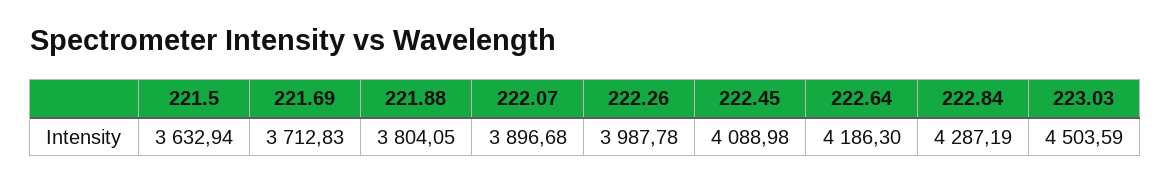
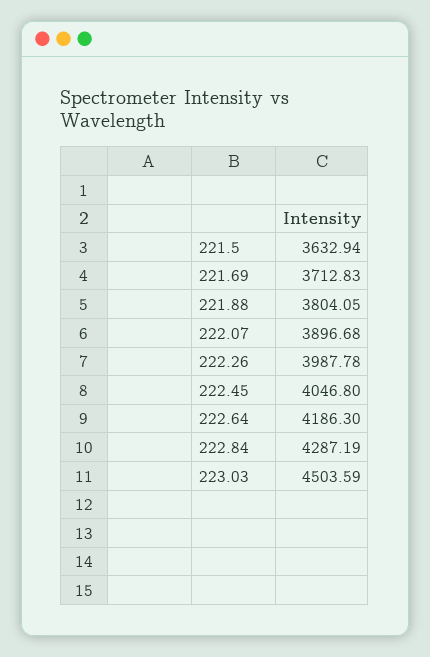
  {
    "221.5": 3632.94,
    "221.69": 3712.83,
    "221.88": 3804.05,
    "222.07": 3896.68,
    "222.26": 3987.78,
-   "222.45": 4088.98,
+   "222.45": 4046.8,
    "222.64": 4186.3,
    "222.84": 4287.19,
    "223.03": 4503.59
  }

